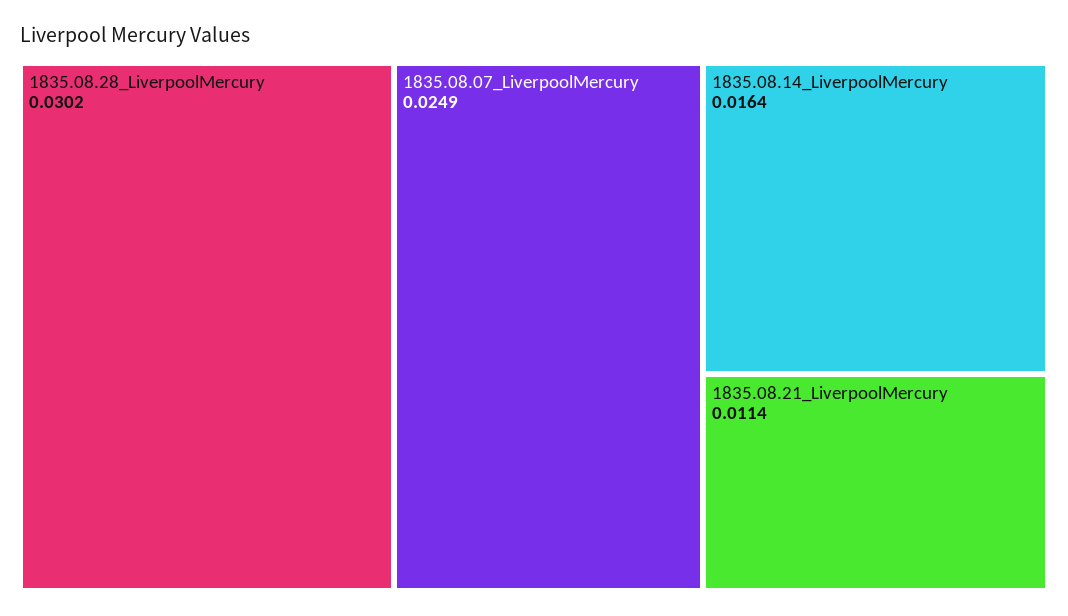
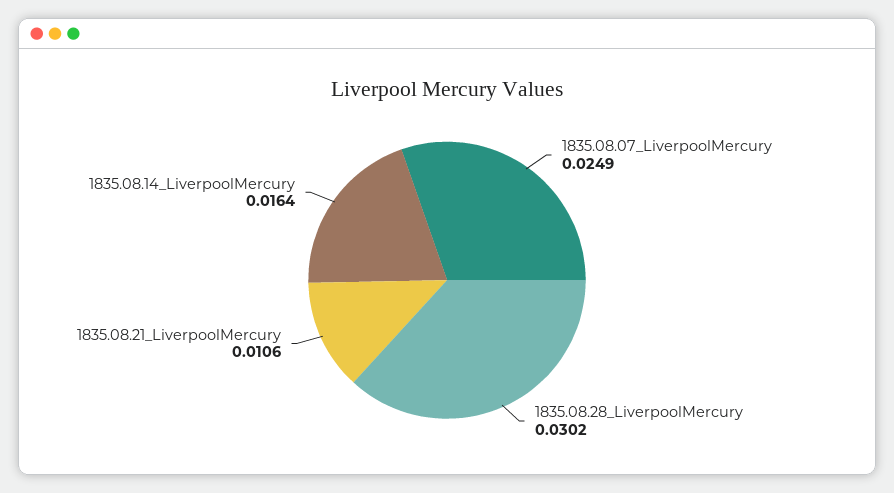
  {
    "1835.08.28_LiverpoolMercury": 0.0302,
    "1835.08.07_LiverpoolMercury": 0.0249,
    "1835.08.14_LiverpoolMercury": 0.0164,
-   "1835.08.21_LiverpoolMercury": 0.0114
+   "1835.08.21_LiverpoolMercury": 0.0106
  }

